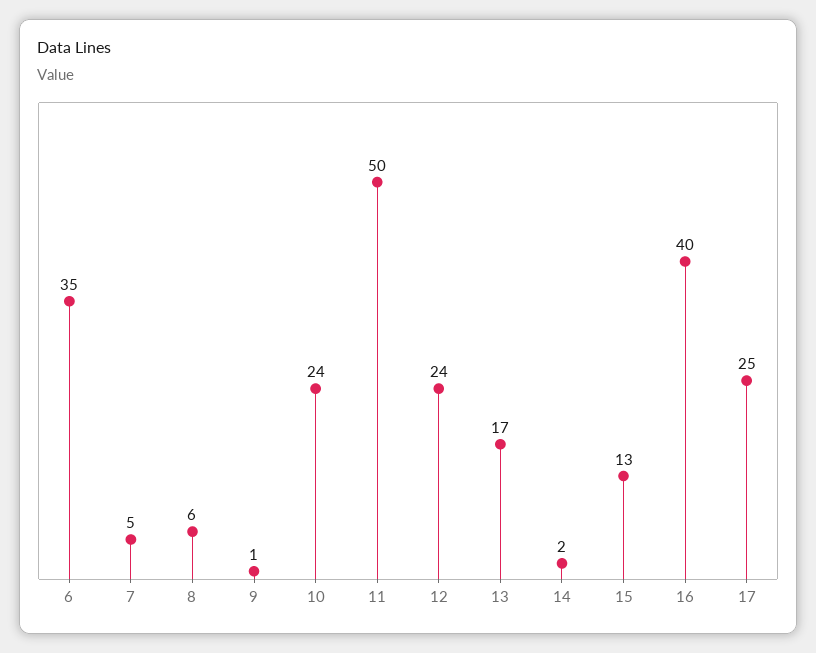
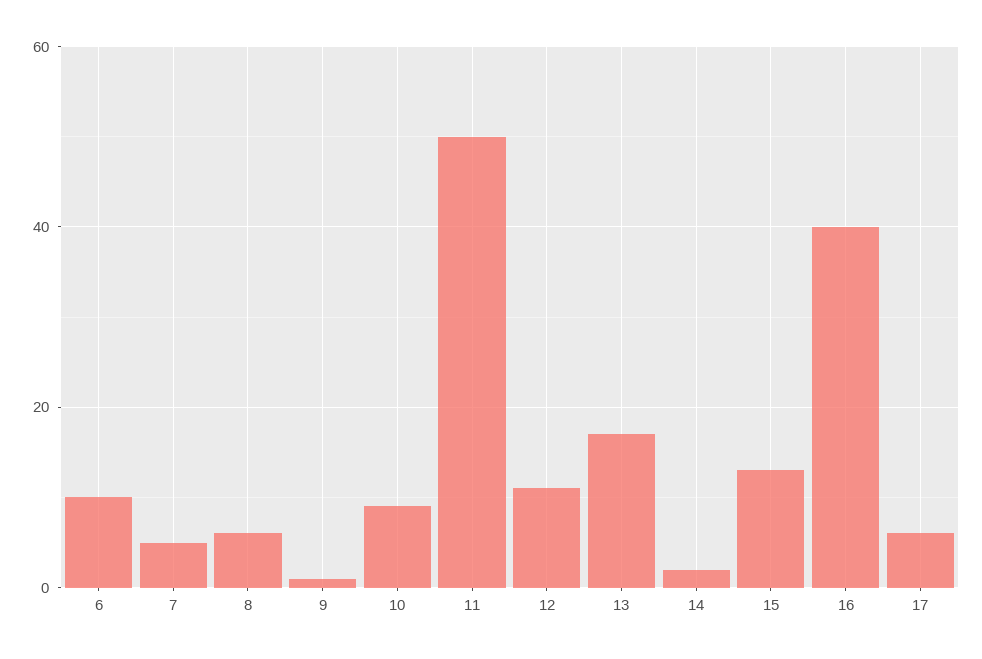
  {
-   "6": 35,
+   "6": 10,
    "7": 5,
    "8": 6,
    "9": 1,
-   "10": 24,
+   "10": 10,
    "11": 50,
-   "12": 24,
+   "12": 10,
    "13": 17,
    "14": 2,
    "15": 13,
    "16": 40,
-   "17": 25
+   "17": 5
  }

